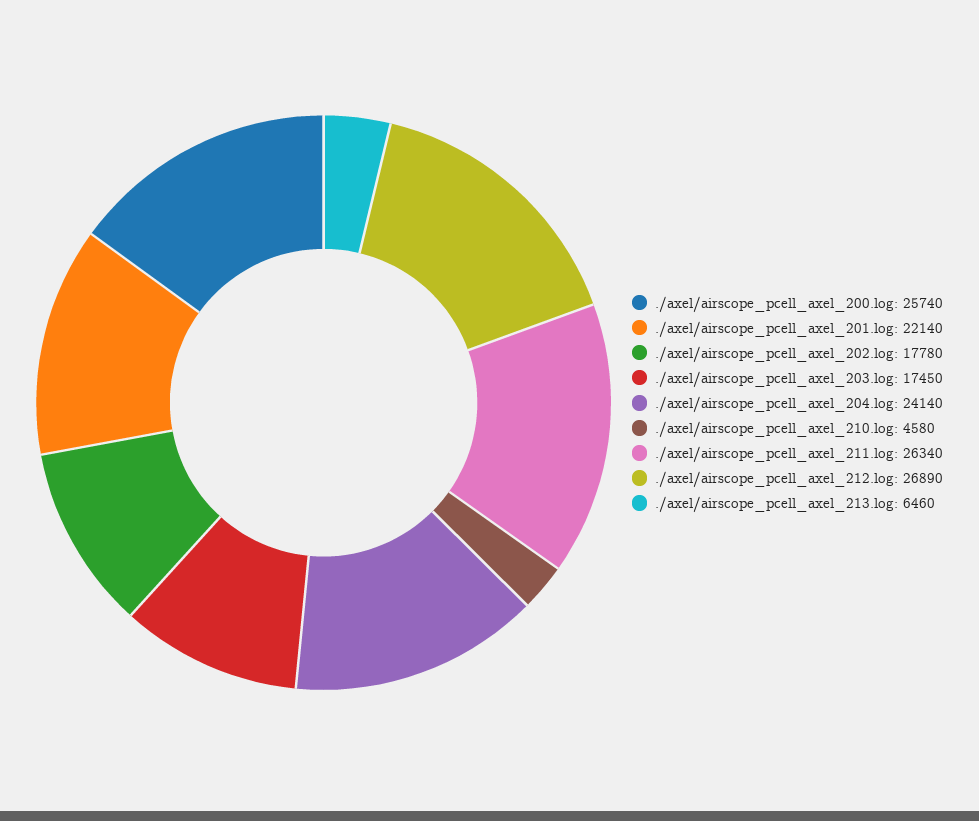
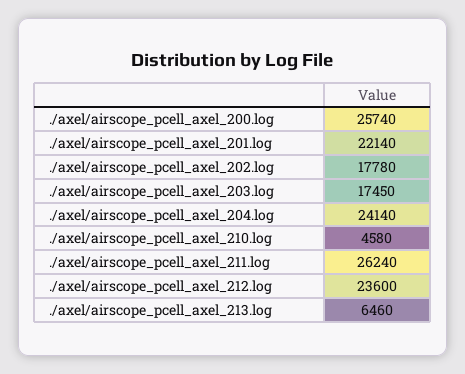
  {
    "./axel/airscope_pcell_axel_200.log": 25740,
    "./axel/airscope_pcell_axel_201.log": 22140,
    "./axel/airscope_pcell_axel_202.log": 17780,
    "./axel/airscope_pcell_axel_203.log": 17450,
    "./axel/airscope_pcell_axel_204.log": 24140,
    "./axel/airscope_pcell_axel_210.log": 4580,
-   "./axel/airscope_pcell_axel_211.log": 26340,
+   "./axel/airscope_pcell_axel_211.log": 26240,
-   "./axel/airscope_pcell_axel_212.log": 26890,
+   "./axel/airscope_pcell_axel_212.log": 23600,
    "./axel/airscope_pcell_axel_213.log": 6460
  }

